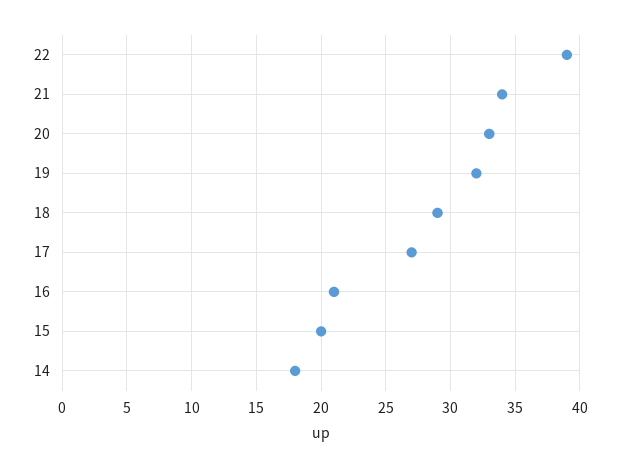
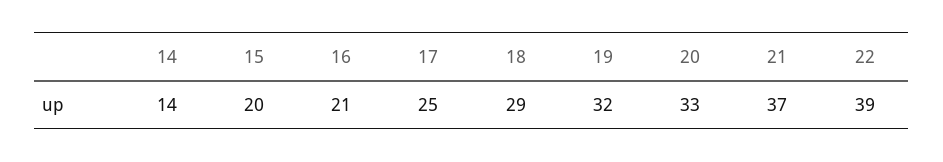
  {
    "22": 39,
-   "21": 34,
+   "21": 37,
    "20": 33,
    "19": 32,
    "18": 29,
-   "17": 27,
+   "17": 25,
    "16": 21,
    "15": 20,
-   "14": 18
+   "14": 14
  }

